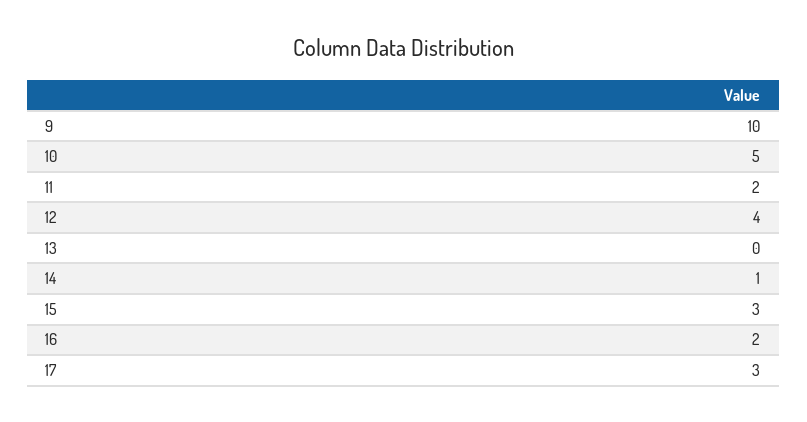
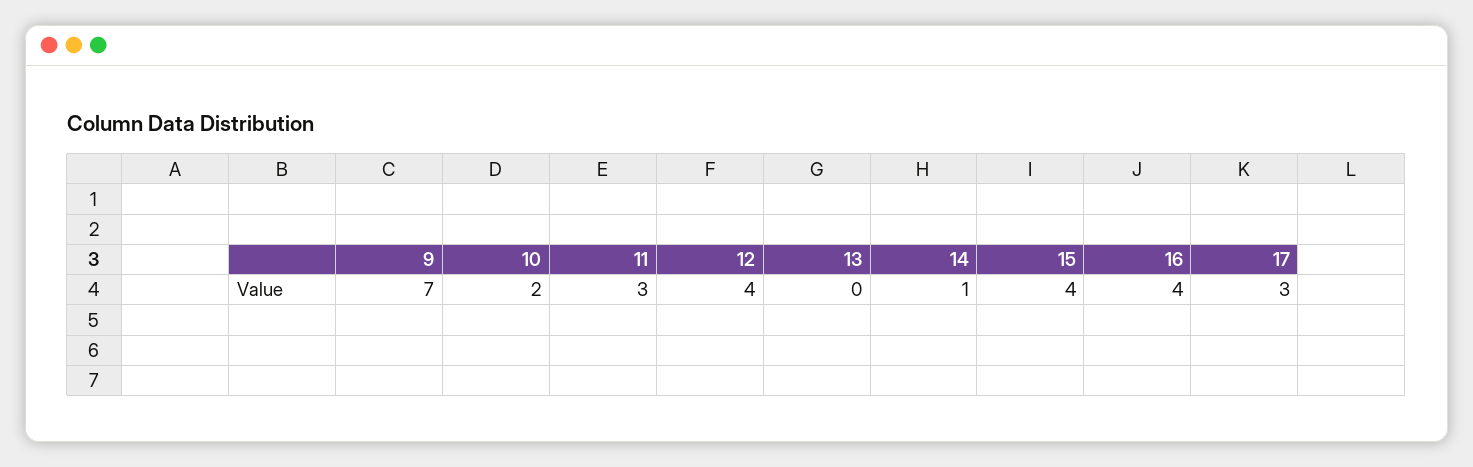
  {
-   "9": 10,
+   "9": 7,
-   "10": 5,
+   "10": 2,
-   "11": 2,
+   "11": 3,
    "12": 4,
    "13": 0,
    "14": 1,
-   "15": 3,
+   "15": 4,
-   "16": 2,
+   "16": 4,
    "17": 3
  }

